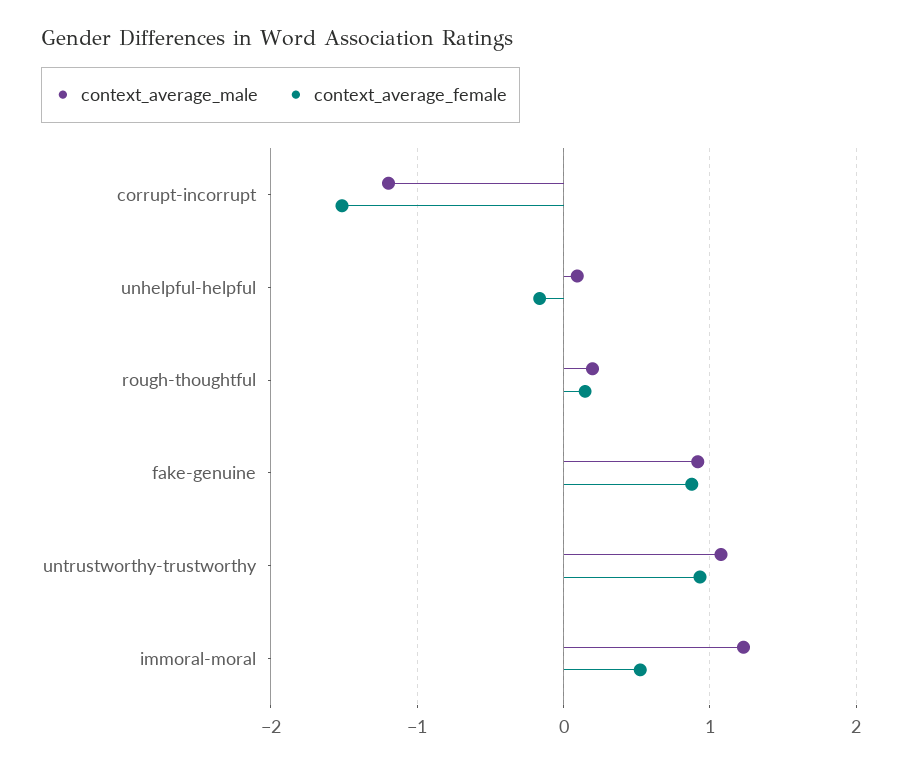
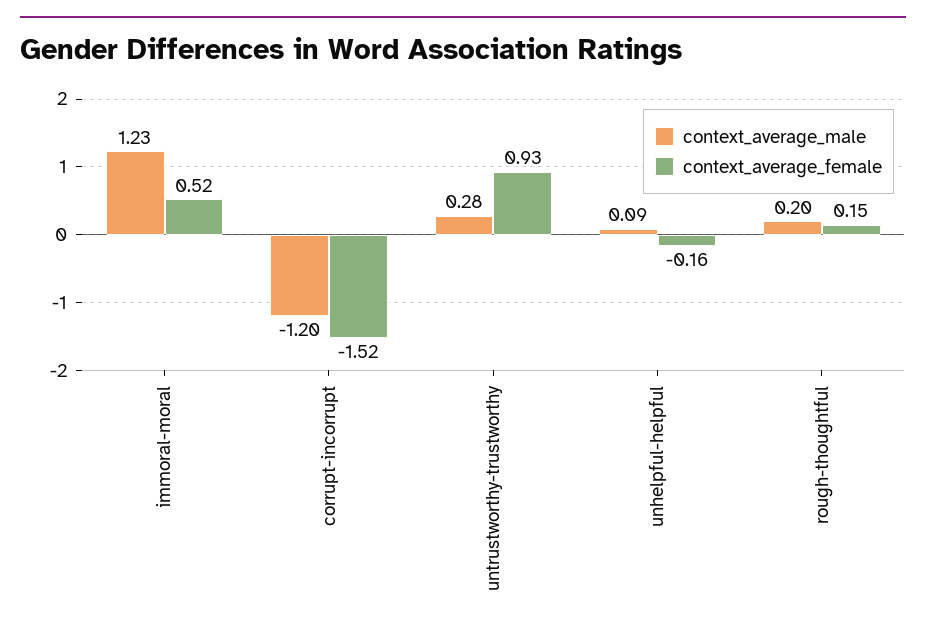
  {
    "context_average_male": {
      "corrupt-incorrupt": -1.2,
      "unhelpful-helpful": 0.09,
      "rough-thoughtful": 0.2,
-     "fake-genuine": 0.9,
-     "untrustworthy-trustworthy": 1.1,
+     "untrustworthy-trustworthy": 0.28,
      "immoral-moral": 1.23
    },
    "context_average_female": {
      "corrupt-incorrupt": -1.52,
      "unhelpful-helpful": -0.16,
      "rough-thoughtful": 0.15,
-     "fake-genuine": 0.9,
      "untrustworthy-trustworthy": 0.93,
      "immoral-moral": 0.52
    }
  }

